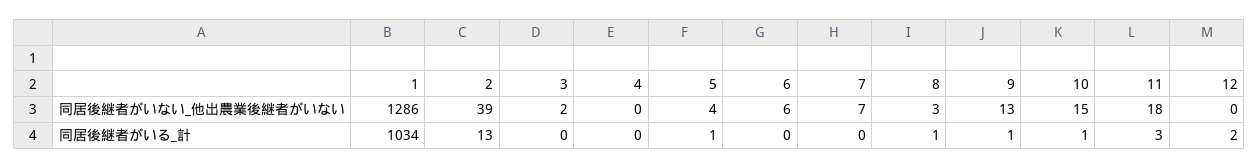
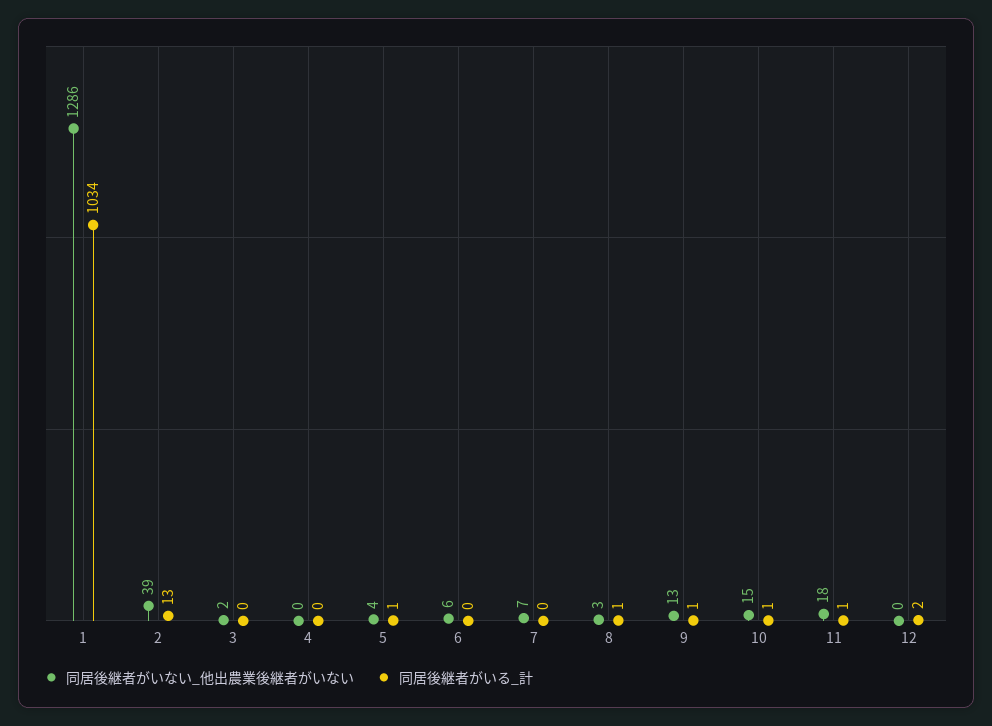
  {
    "同居後継者がいない_他出農業後継者がいない": {
      "1": 1286,
      "2": 39,
      "3": 2,
      "4": 0,
      "5": 4,
      "6": 6,
      "7": 7,
      "8": 3,
      "9": 13,
      "10": 15,
      "11": 18,
      "12": 0
    },
    "同居後継者がいる_計": {
      "1": 1034,
      "2": 13,
      "3": 0,
      "4": 0,
      "5": 1,
      "6": 0,
      "7": 0,
      "8": 1,
      "9": 1,
      "10": 1,
-     "11": 3,
+     "11": 1,
      "12": 2
    }
  }

